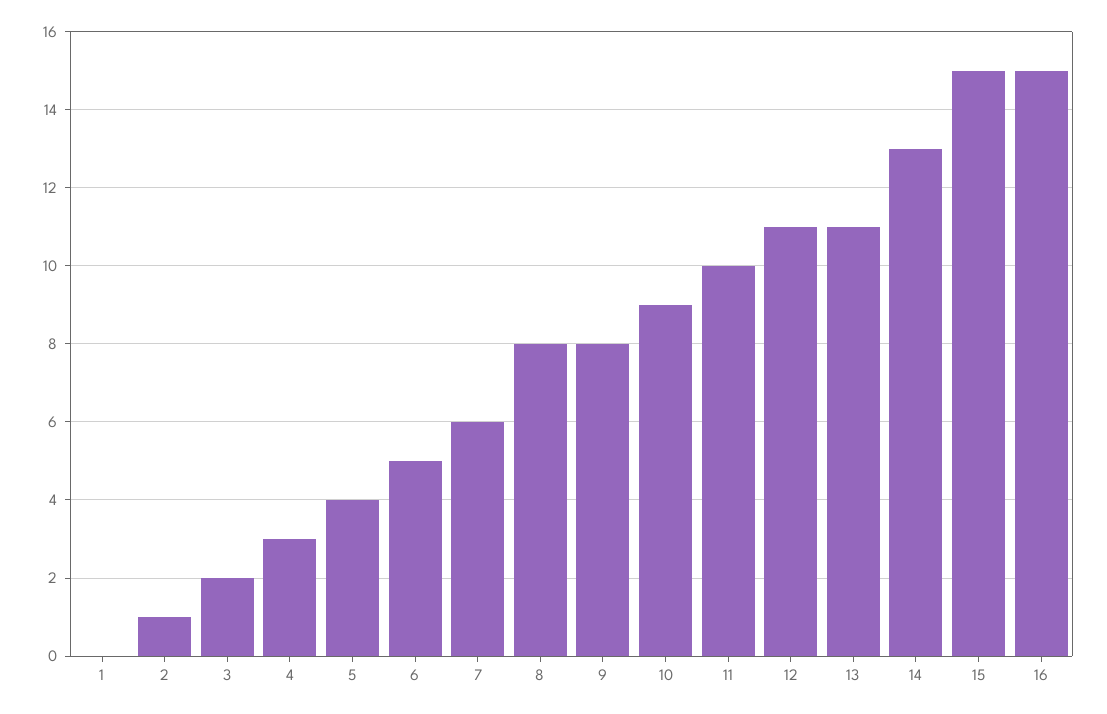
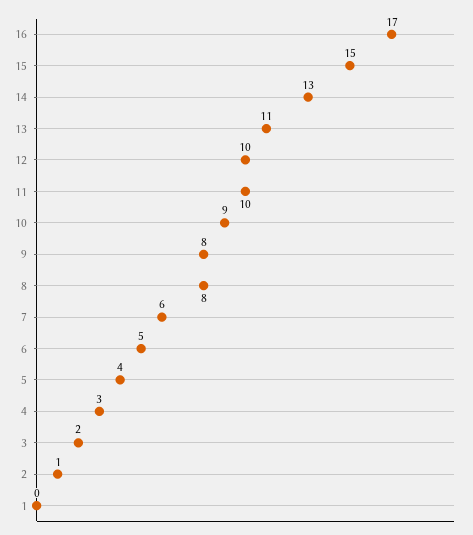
  {
    "1": 0,
    "2": 1,
    "3": 2,
    "4": 3,
    "5": 4,
    "6": 5,
    "7": 6,
    "8": 8,
    "9": 8,
    "10": 9,
    "11": 10,
-   "12": 11,
+   "12": 10,
    "13": 11,
    "14": 13,
    "15": 15,
-   "16": 15
+   "16": 17
  }

